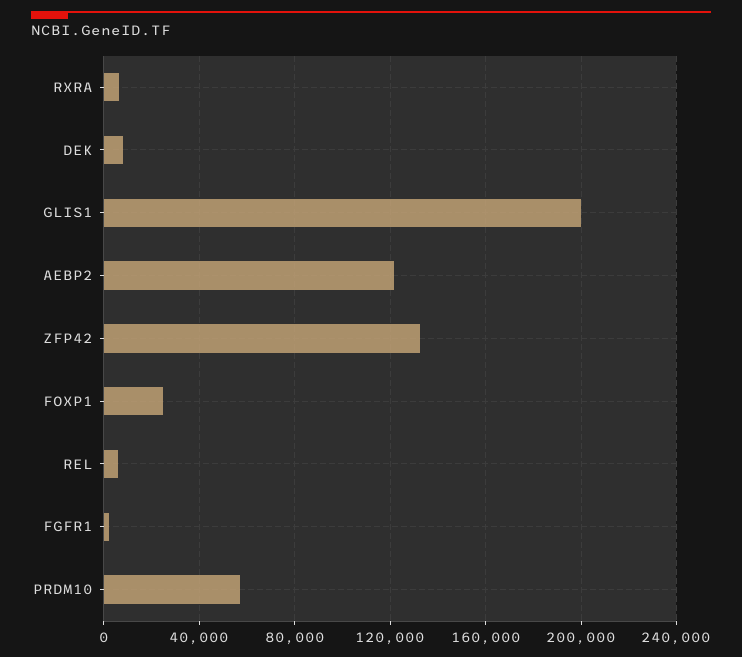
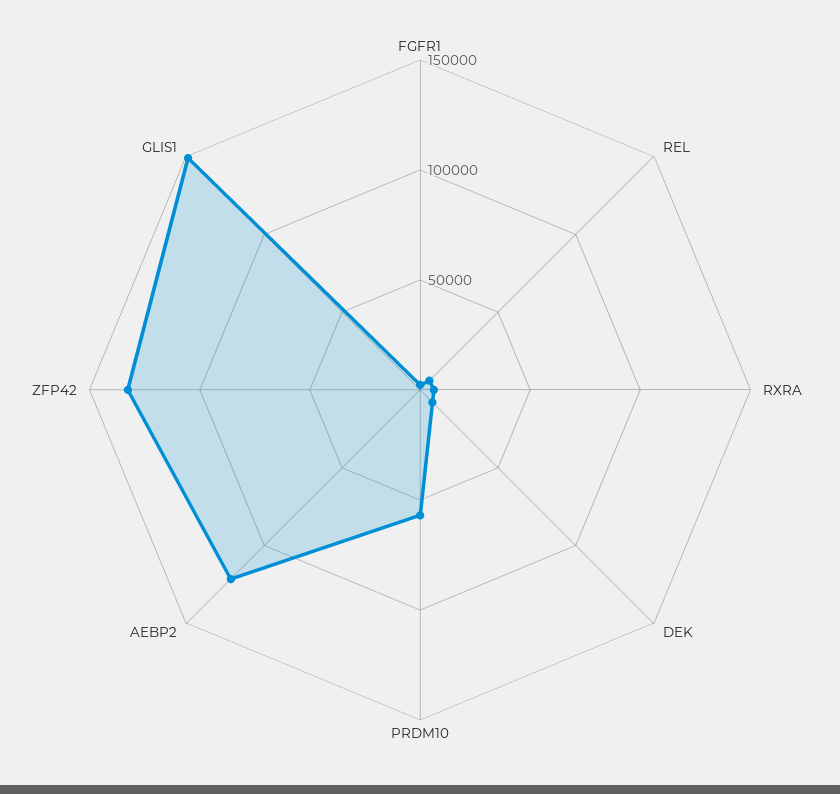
  {
    "RXRA": 5000,
    "DEK": 10000,
-   "GLIS1": 200000,
+   "GLIS1": 150000,
    "AEBP2": 120000,
    "ZFP42": 135000,
-   "FOXP1": 25000,
    "REL": 5000,
    "FGFR1": 0,
    "PRDM10": 55000
  }

